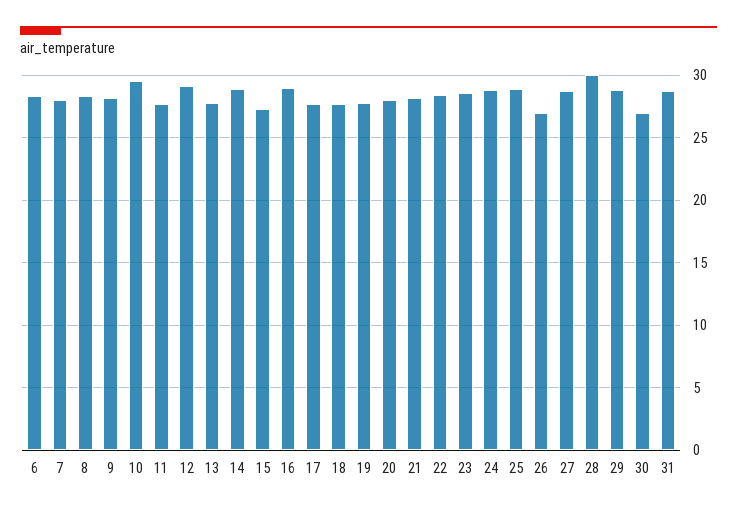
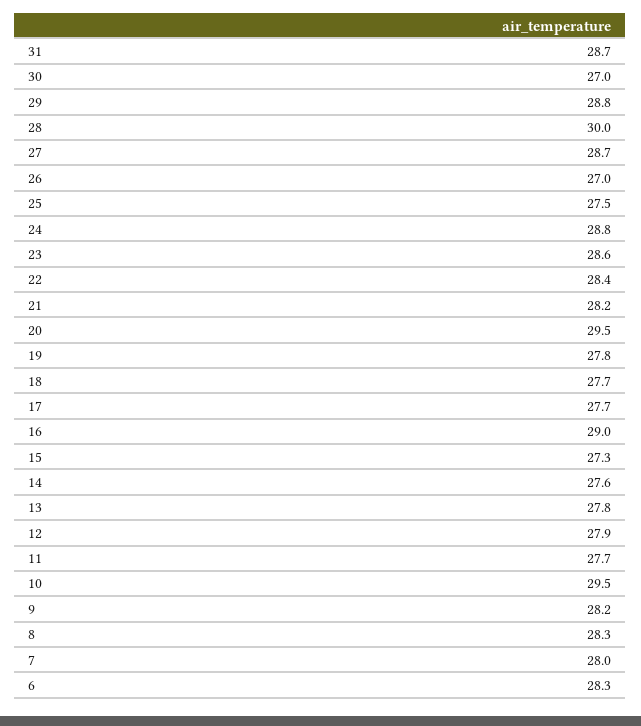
  {
    "6": 28.3,
    "7": 28,
    "8": 28.3,
    "9": 28.2,
    "10": 29.5,
    "11": 27.7,
-   "12": 29,
+   "12": 27.9,
    "13": 27.8,
-   "14": 29,
+   "14": 27.6,
    "15": 27.3,
    "16": 29,
    "17": 27.7,
    "18": 27.7,
    "19": 27.8,
-   "20": 28,
+   "20": 29.5,
    "21": 28.2,
    "22": 28.4,
    "23": 28.6,
    "24": 28.8,
-   "25": 29,
+   "25": 27.5,
    "26": 27,
    "27": 28.7,
    "28": 30,
    "29": 28.8,
    "30": 27,
    "31": 28.7
  }

